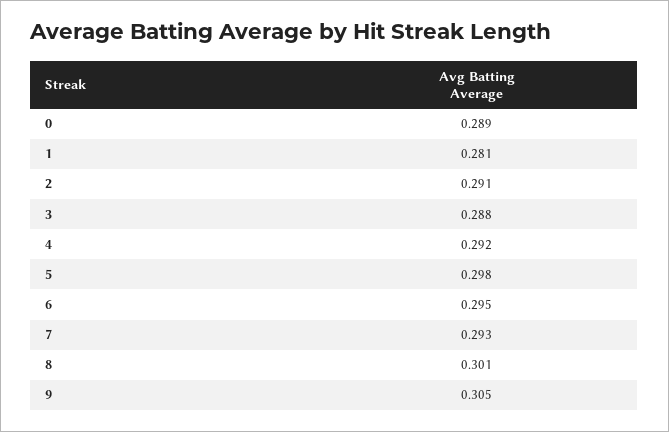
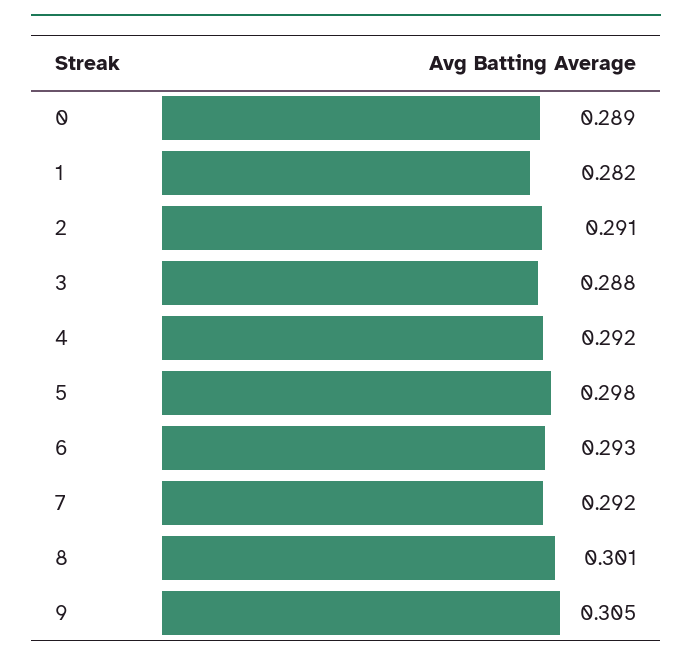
  {
    "0": 0.289,
-   "1": 0.281,
+   "1": 0.282,
    "2": 0.291,
    "3": 0.288,
    "4": 0.292,
    "5": 0.298,
-   "6": 0.295,
+   "6": 0.293,
-   "7": 0.293,
+   "7": 0.292,
    "8": 0.301,
    "9": 0.305
  }

